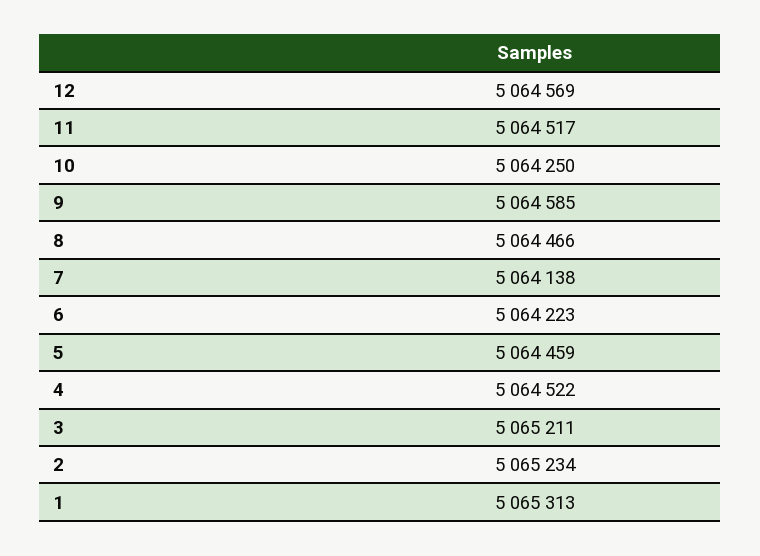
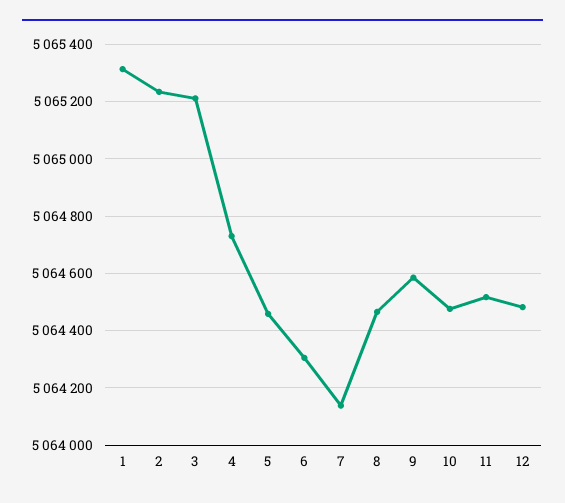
  {
-   "12": 5064569,
+   "12": 5064475,
    "11": 5064517,
-   "10": 5064250,
+   "10": 5064475,
    "9": 5064585,
    "8": 5064466,
    "7": 5064138,
-   "6": 5064223,
+   "6": 5064300,
    "5": 5064459,
-   "4": 5064522,
+   "4": 5064725,
    "3": 5065211,
    "2": 5065234,
    "1": 5065313
  }

